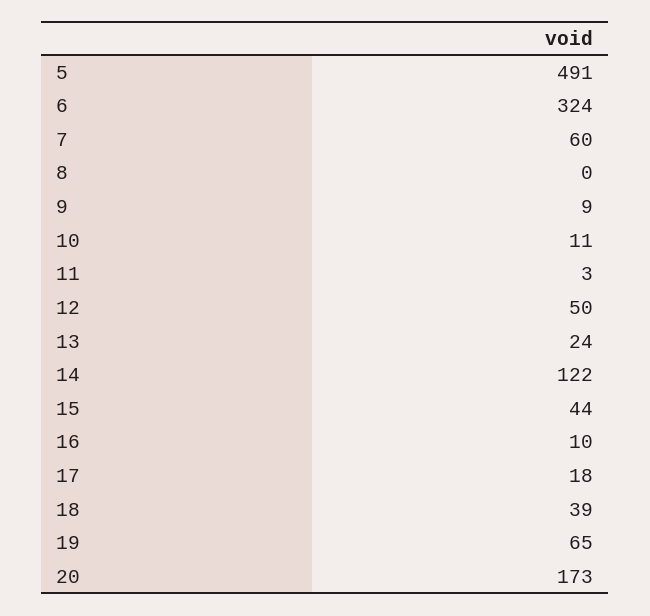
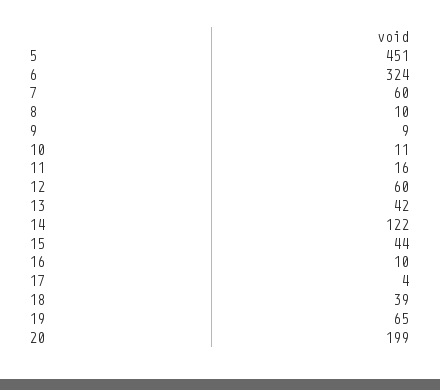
  {
-   "5": 491,
+   "5": 451,
    "6": 324,
    "7": 60,
-   "8": 0,
+   "8": 10,
    "9": 9,
    "10": 11,
-   "11": 3,
+   "11": 16,
-   "12": 50,
+   "12": 60,
-   "13": 24,
+   "13": 42,
    "14": 122,
    "15": 44,
    "16": 10,
-   "17": 18,
+   "17": 4,
    "18": 39,
    "19": 65,
-   "20": 173
+   "20": 199
  }

